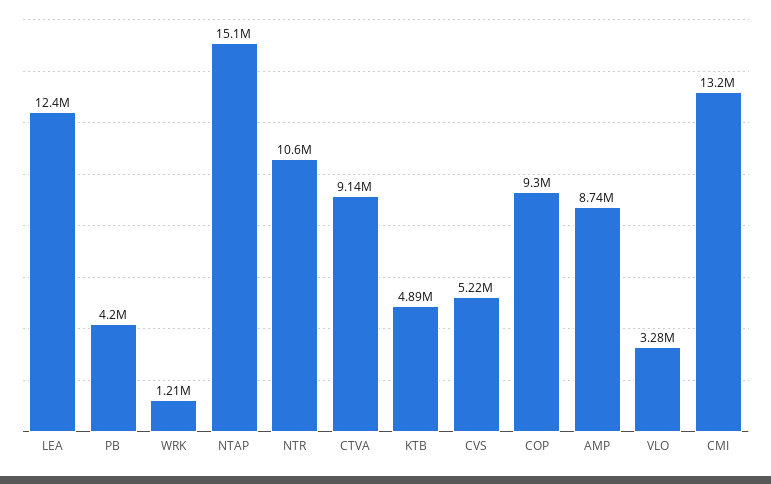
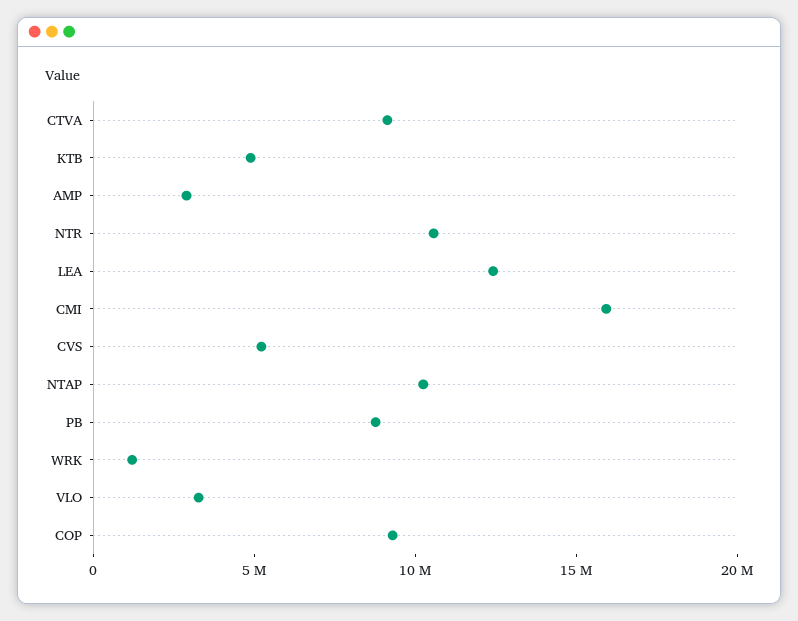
  {
    "LEA": 12400000,
-   "PB": 4200000,
+   "PB": 9000000,
    "WRK": 1210000,
-   "NTAP": 15100000,
+   "NTAP": 10000000,
    "NTR": 10600000,
    "CTVA": 9140000,
    "KTB": 4890000,
    "CVS": 5220000,
    "COP": 9300000,
-   "AMP": 8740000,
+   "AMP": 3000000,
    "VLO": 3280000,
-   "CMI": 13200000
+   "CMI": 16000000
  }

